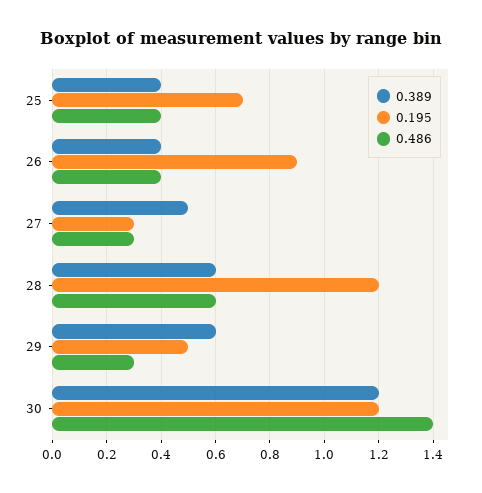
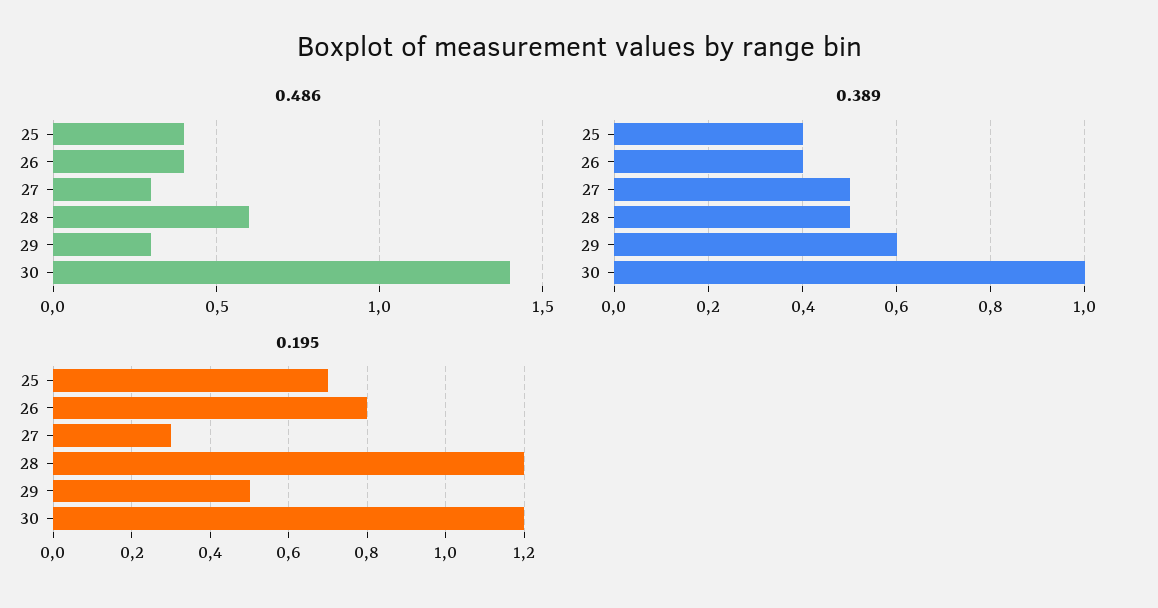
  {
    "0.389": {
      "25": 0.4,
      "26": 0.4,
      "27": 0.5,
-     "28": 0.6,
+     "28": 0.5,
      "29": 0.6,
-     "30": 1.2
+     "30": 1
    },
    "0.195": {
      "25": 0.7,
-     "26": 0.9,
+     "26": 0.8,
      "27": 0.3,
      "28": 1.2,
      "29": 0.5,
      "30": 1.2
    },
    "0.486": {
      "25": 0.4,
      "26": 0.4,
      "27": 0.3,
      "28": 0.6,
      "29": 0.3,
      "30": 1.4
    }
  }

